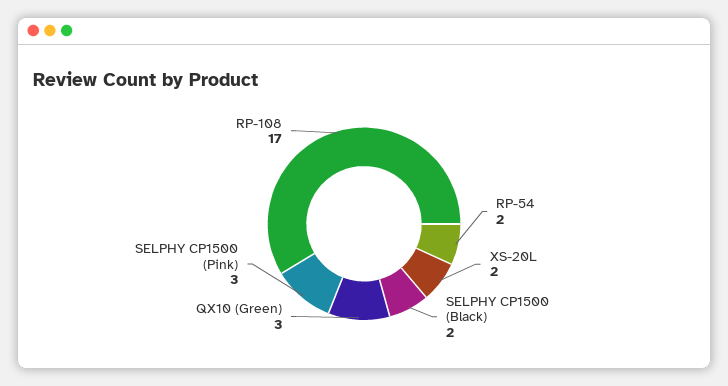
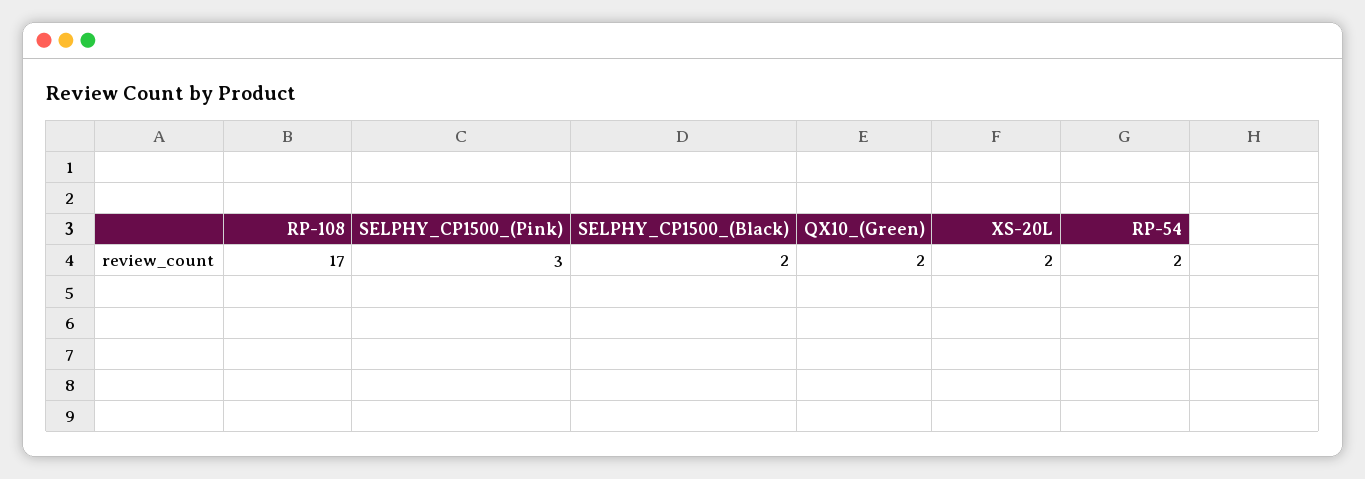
  {
    "RP-54": 2,
    "XS-20L": 2,
    "SELPHY CP1500 (Black)": 2,
-   "QX10 (Green)": 3,
+   "QX10 (Green)": 2,
    "SELPHY CP1500 (Pink)": 3,
    "RP-108": 17
  }

